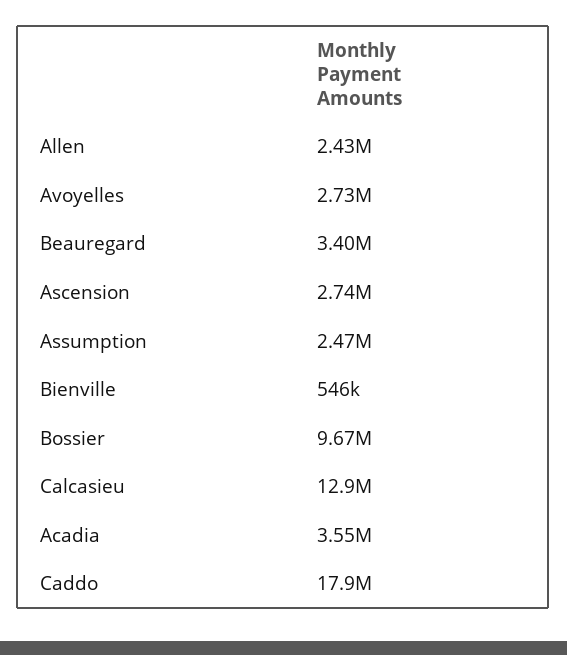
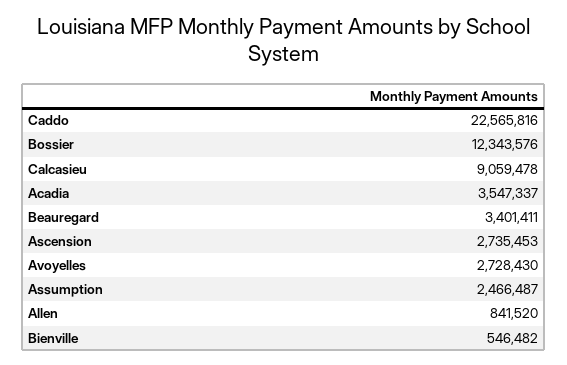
  {
-   "Allen": 2430000,
+   "Allen": 841520,
    "Avoyelles": 2728430,
    "Beauregard": 3401411,
    "Ascension": 2735453,
    "Assumption": 2466487,
    "Bienville": 546482,
-   "Bossier": 9670000,
+   "Bossier": 12343576,
-   "Calcasieu": 12900000,
+   "Calcasieu": 9059478,
    "Acadia": 3547337,
-   "Caddo": 17900000
+   "Caddo": 22565816
  }

